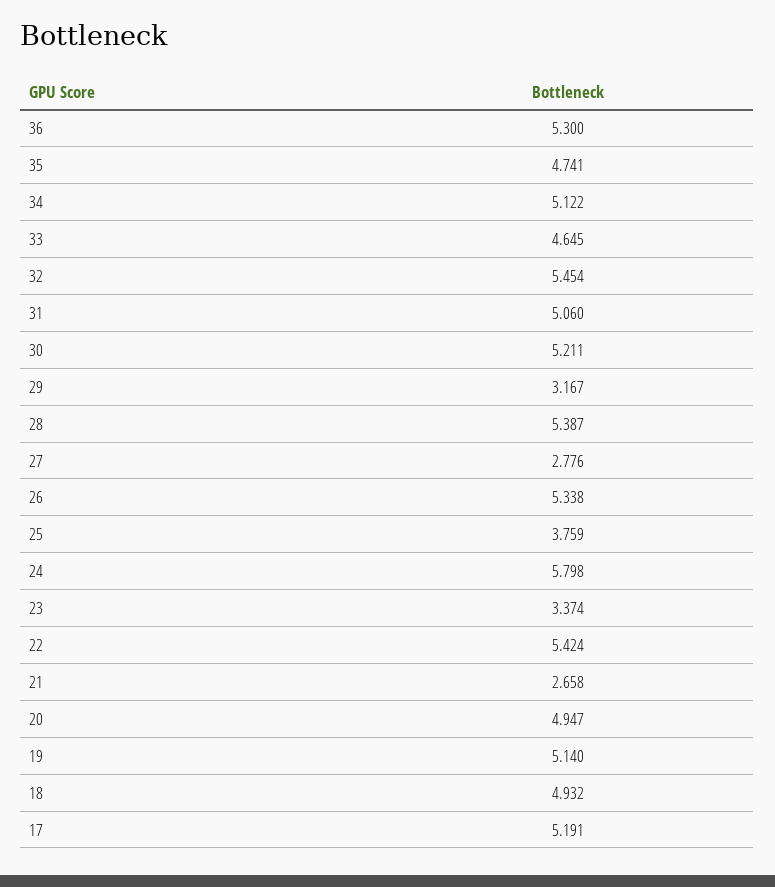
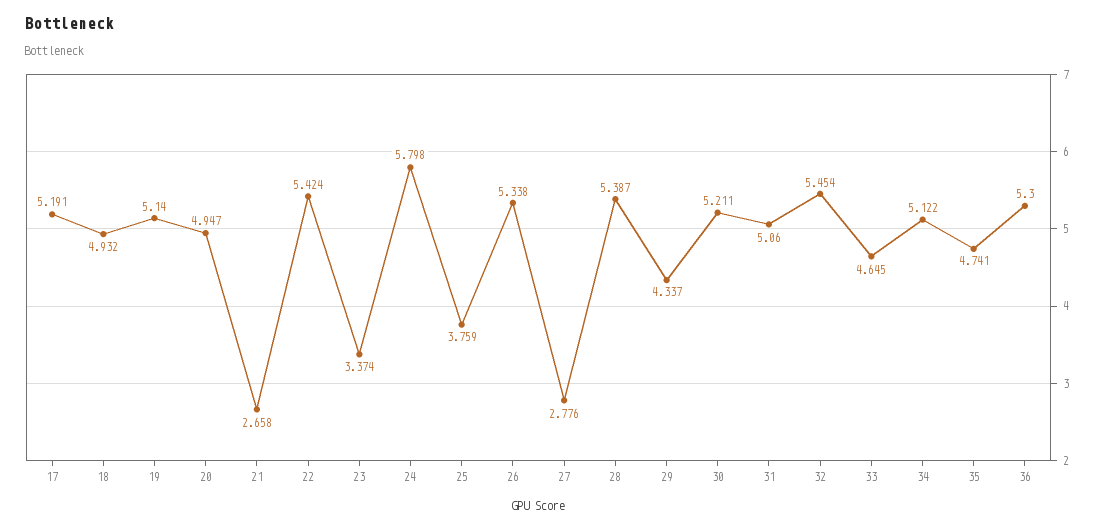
  {
    "36": 5.3,
    "35": 4.741,
    "34": 5.122,
    "33": 4.645,
    "32": 5.454,
    "31": 5.06,
    "30": 5.211,
-   "29": 3.167,
+   "29": 4.337,
    "28": 5.387,
    "27": 2.776,
    "26": 5.338,
    "25": 3.759,
    "24": 5.798,
    "23": 3.374,
    "22": 5.424,
    "21": 2.658,
    "20": 4.947,
    "19": 5.14,
    "18": 4.932,
    "17": 5.191
  }

